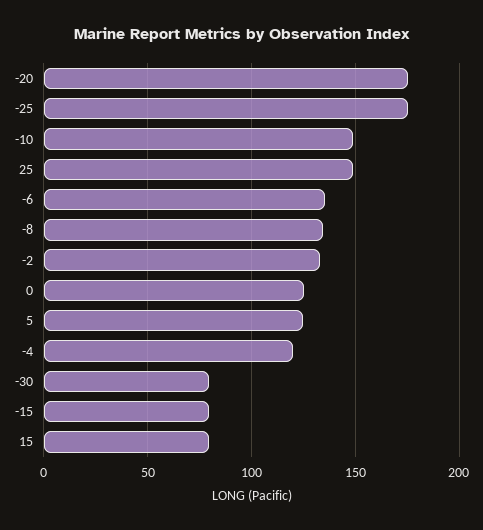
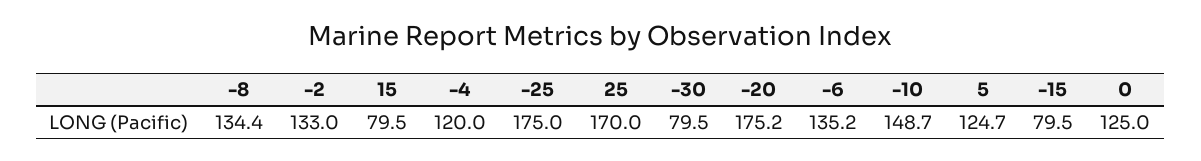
  {
    "-20": 175.2,
    "-25": 175,
    "-10": 148.7,
-   "25": 150,
+   "25": 170,
    "-6": 135.2,
    "-8": 134.4,
    "-2": 133,
    "0": 125,
    "5": 124.7,
    "-4": 120,
    "-30": 79.5,
    "-15": 79.5,
    "15": 79.5
  }

